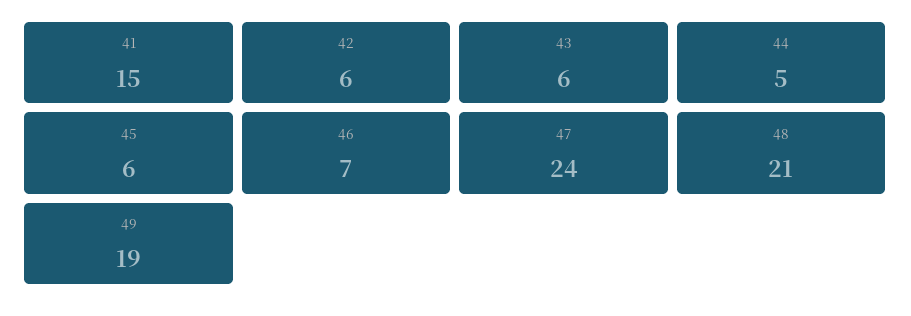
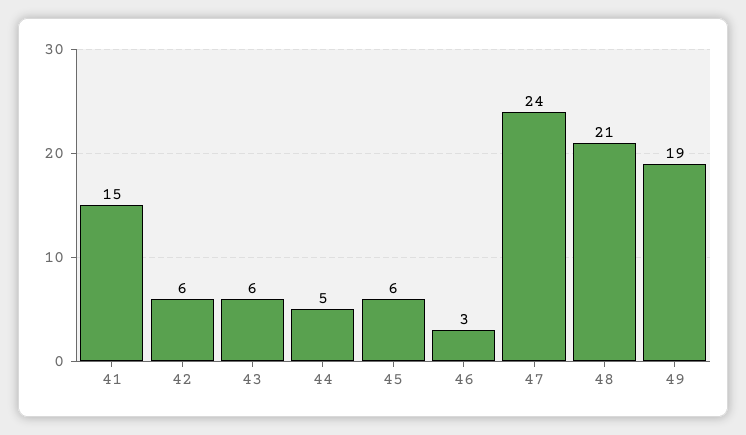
  {
    "41": 15,
    "42": 6,
    "43": 6,
    "44": 5,
    "45": 6,
-   "46": 7,
+   "46": 3,
    "47": 24,
    "48": 21,
    "49": 19
  }

